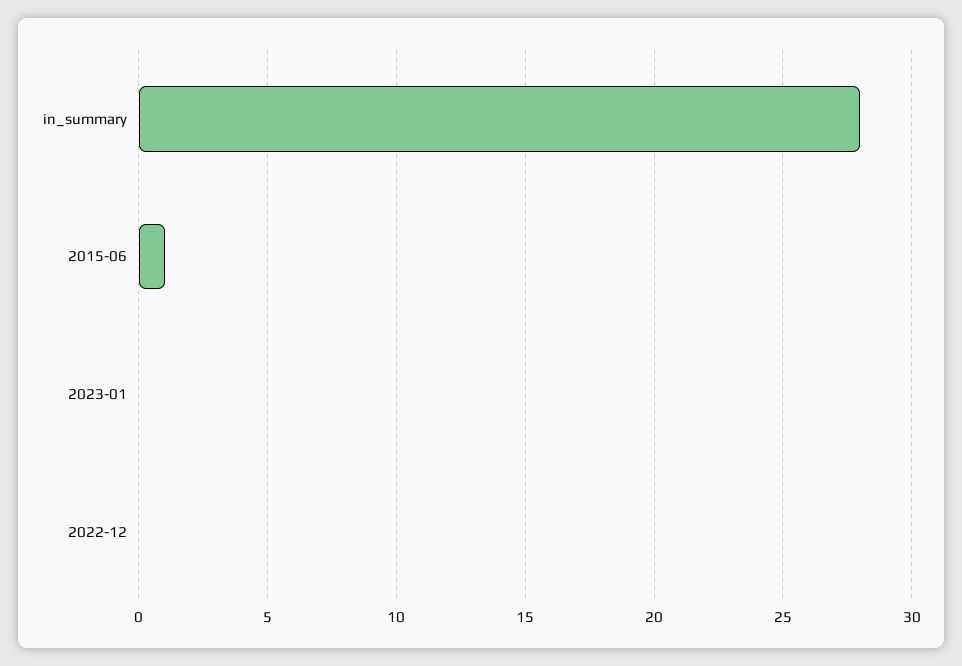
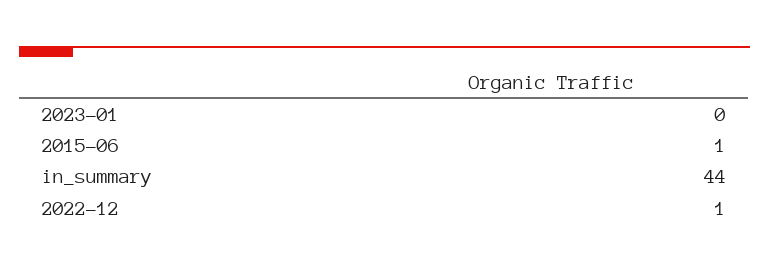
  {
-   "in_summary": 28,
+   "in_summary": 44,
    "2015-06": 1,
    "2023-01": 0,
-   "2022-12": 0
+   "2022-12": 1
  }

